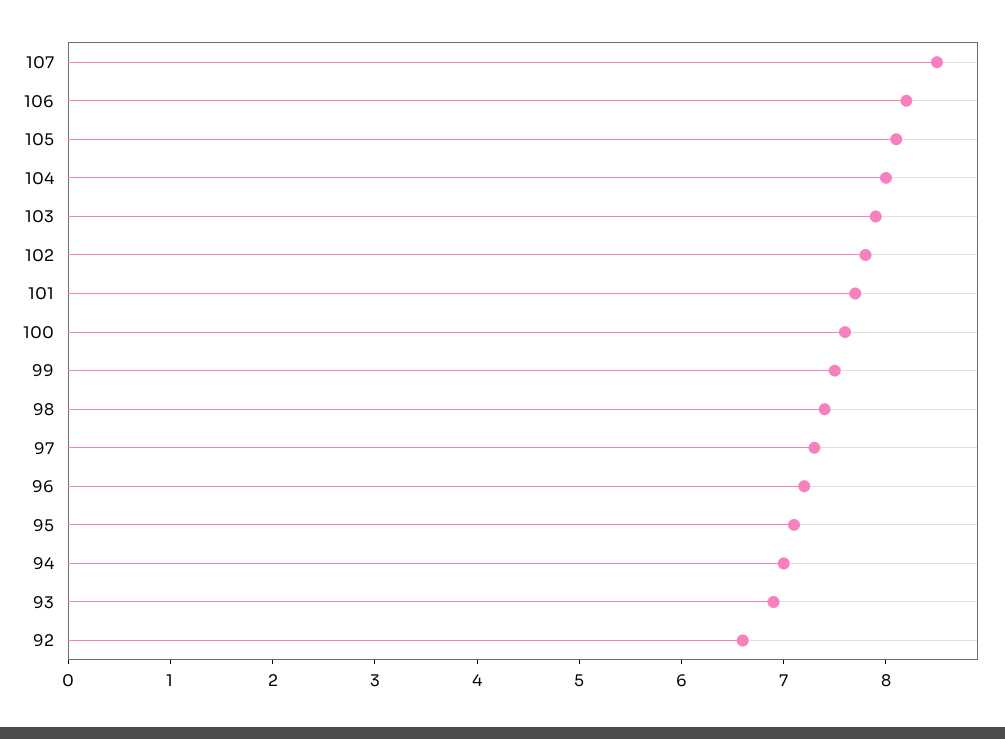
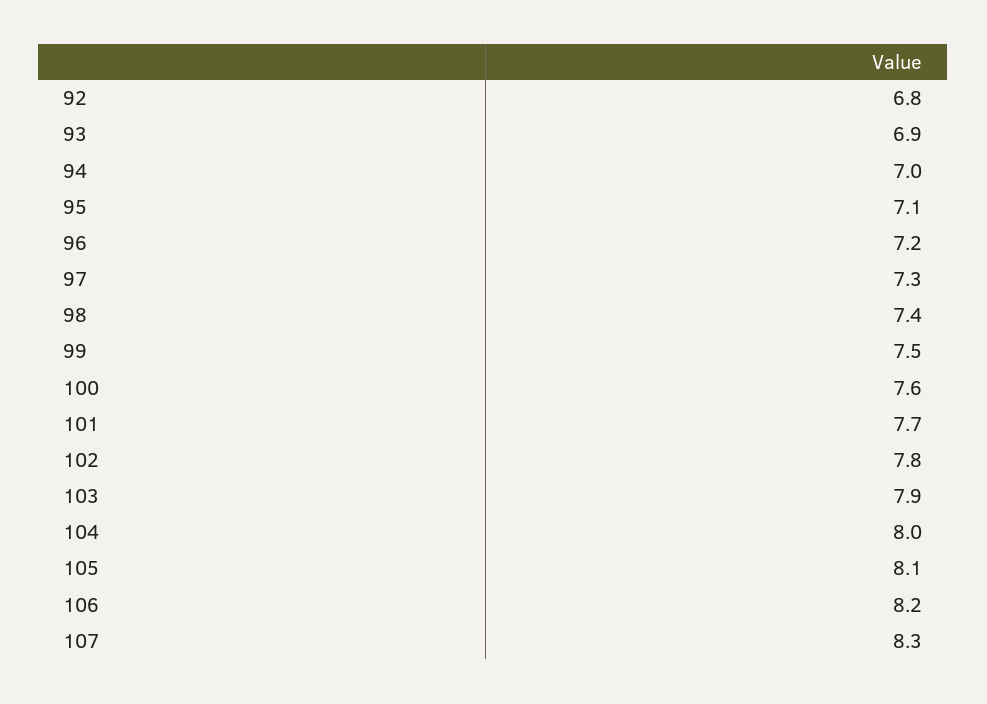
  {
-   "107": 8.5,
+   "107": 8.3,
    "106": 8.2,
    "105": 8.1,
    "104": 8,
    "103": 7.9,
    "102": 7.8,
    "101": 7.7,
    "100": 7.6,
    "99": 7.5,
    "98": 7.4,
    "97": 7.3,
    "96": 7.2,
    "95": 7.1,
    "94": 7,
    "93": 6.9,
-   "92": 6.6
+   "92": 6.8
  }

